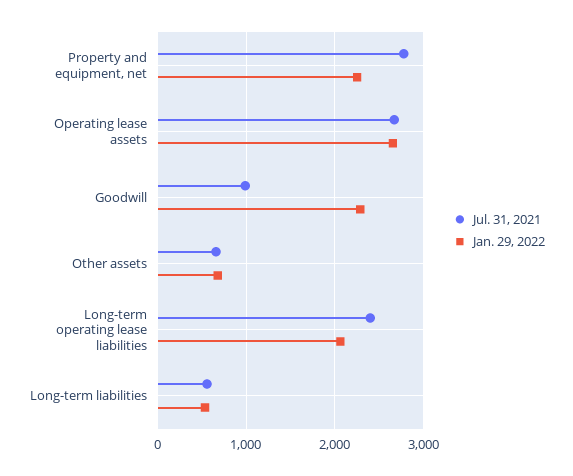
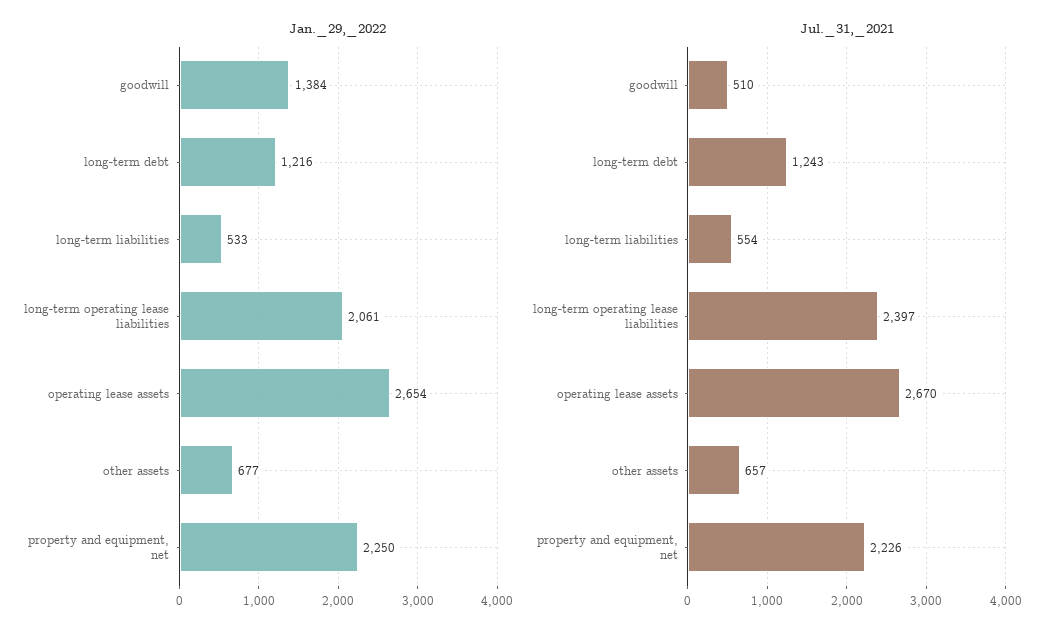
  {
    "Jul. 31, 2021": {
-     "Property and equipment, net": 2800,
+     "Property and equipment, net": 2226,
      "Operating lease assets": 2670,
-     "Goodwill": 1000,
+     "Goodwill": 510,
      "Other assets": 657,
      "Long-term operating lease liabilities": 2397,
-     "Long-term liabilities": 554
+     "Long-term liabilities": 554,
+     "long-term debt": 1243
    },
    "Jan. 29, 2022": {
      "Property and equipment, net": 2250,
      "Operating lease assets": 2654,
-     "Goodwill": 2300,
+     "Goodwill": 1384,
      "Other assets": 677,
      "Long-term operating lease liabilities": 2061,
-     "Long-term liabilities": 533
+     "Long-term liabilities": 533,
+     "long-term debt": 1216
    }
  }

